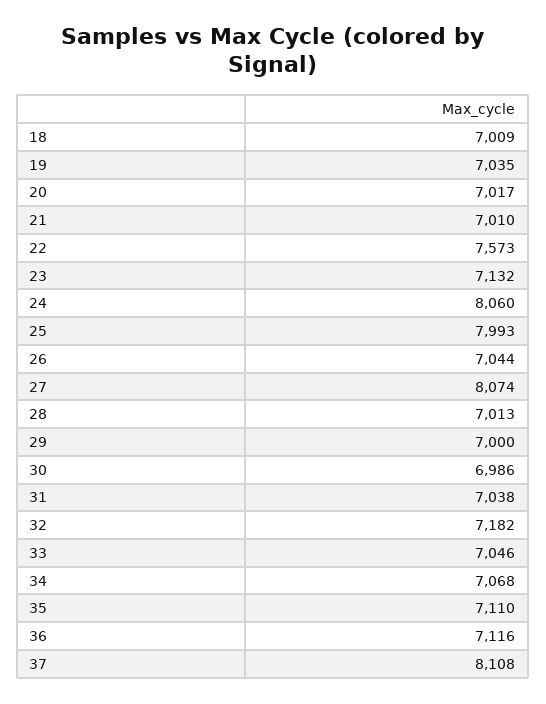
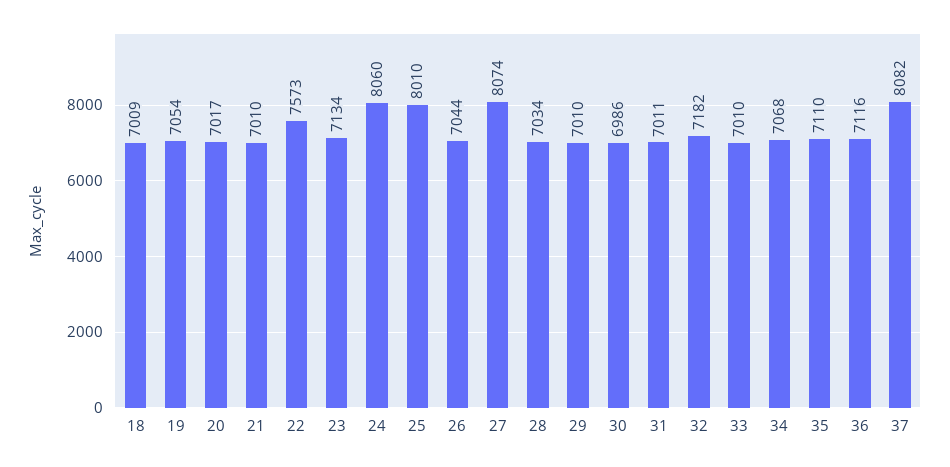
  {
    "18": 7009,
-   "19": 7035,
+   "19": 7054,
    "20": 7017,
    "21": 7010,
    "22": 7573,
-   "23": 7132,
+   "23": 7134,
    "24": 8060,
-   "25": 7993,
+   "25": 8010,
    "26": 7044,
    "27": 8074,
-   "28": 7013,
+   "28": 7034,
-   "29": 7000,
+   "29": 7010,
    "30": 6986,
-   "31": 7038,
+   "31": 7011,
    "32": 7182,
-   "33": 7046,
+   "33": 7010,
    "34": 7068,
    "35": 7110,
    "36": 7116,
-   "37": 8108
+   "37": 8082
  }

